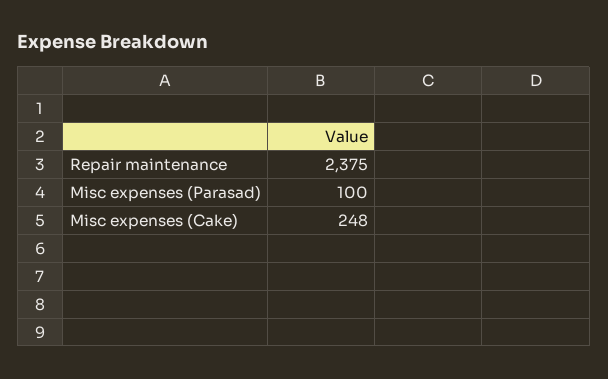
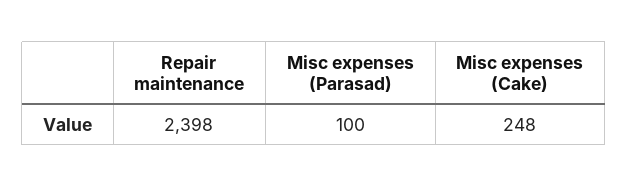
  {
-   "Repair maintenance": 2375,
+   "Repair maintenance": 2398,
    "Misc expenses (Parasad)": 100,
    "Misc expenses (Cake)": 248
  }

